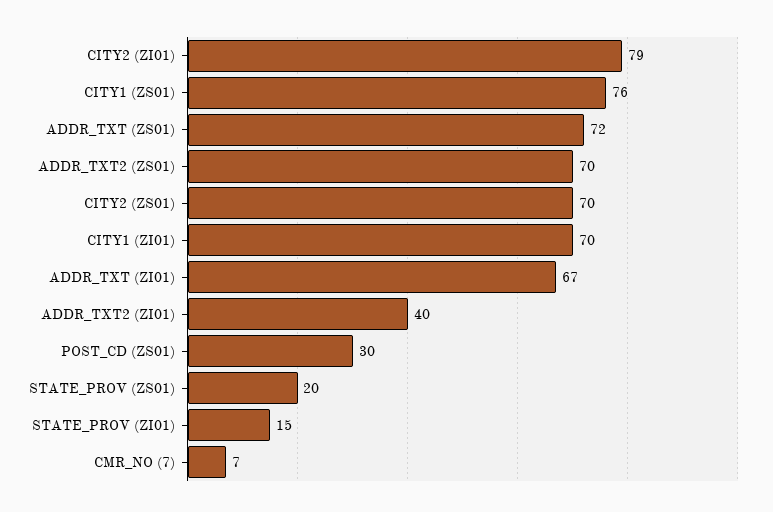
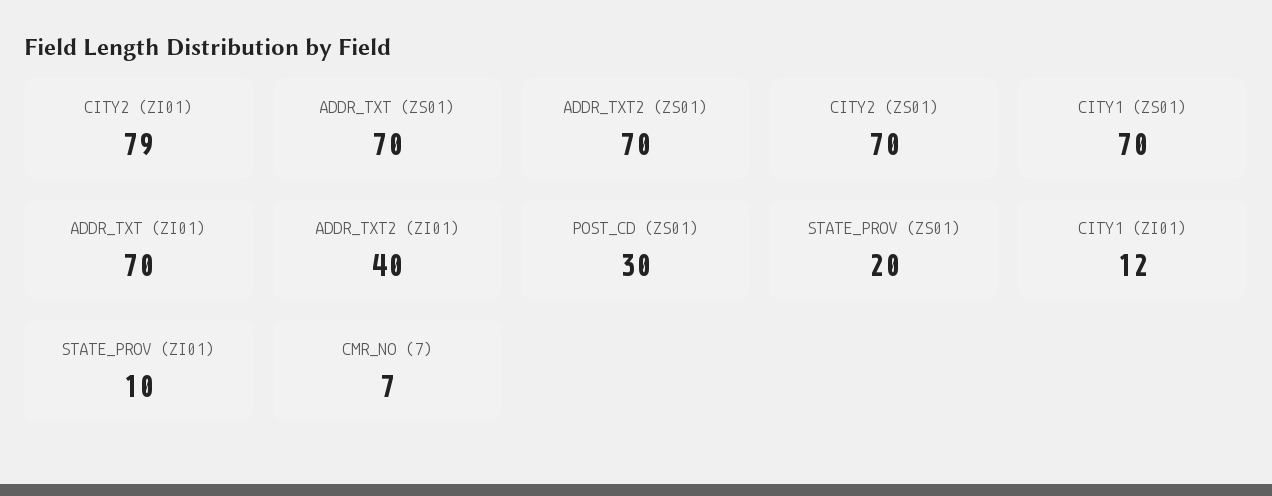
  {
    "CITY2 (ZI01)": 79,
-   "CITY1 (ZS01)": 76,
+   "CITY1 (ZS01)": 70,
-   "ADDR_TXT (ZS01)": 72,
+   "ADDR_TXT (ZS01)": 70,
    "ADDR_TXT2 (ZS01)": 70,
    "CITY2 (ZS01)": 70,
-   "CITY1 (ZI01)": 70,
+   "CITY1 (ZI01)": 12,
-   "ADDR_TXT (ZI01)": 67,
+   "ADDR_TXT (ZI01)": 70,
    "ADDR_TXT2 (ZI01)": 40,
    "POST_CD (ZS01)": 30,
    "STATE_PROV (ZS01)": 20,
-   "STATE_PROV (ZI01)": 15,
+   "STATE_PROV (ZI01)": 10,
    "CMR_NO (7)": 7
  }

